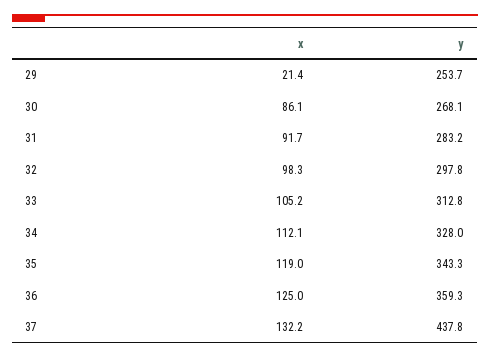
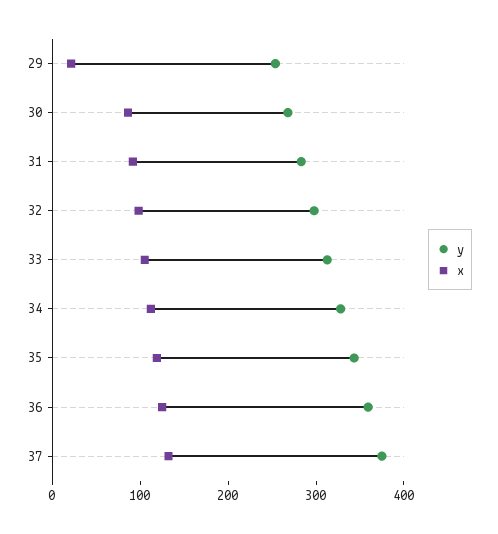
  {
    "x": {
      "29": 21.4,
      "30": 86.1,
      "31": 91.7,
      "32": 98.3,
      "33": 105.2,
      "34": 112.1,
      "35": 119,
      "36": 125,
      "37": 132.2
    },
    "y": {
      "29": 253.7,
      "30": 268.1,
      "31": 283.2,
      "32": 297.8,
      "33": 312.8,
      "34": 328,
      "35": 343.3,
      "36": 359.3,
-     "37": 437.8
+     "37": 380
    }
  }

